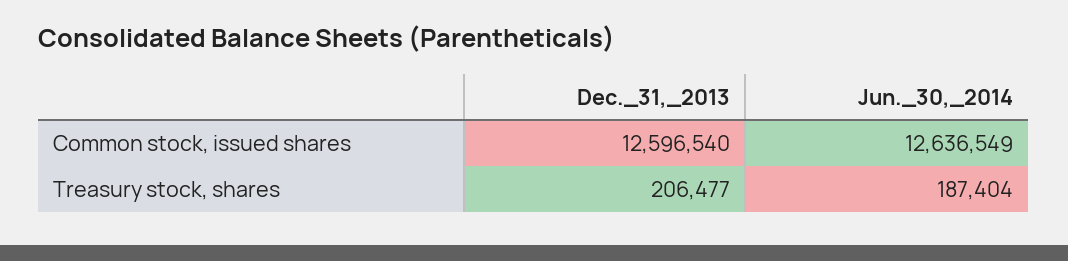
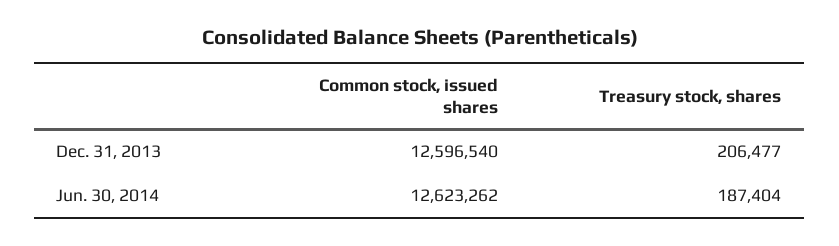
  {
    "Dec._31,_2013": {
      "Common stock, issued shares": 12596540,
      "Treasury stock, shares": 206477
    },
    "Jun._30,_2014": {
-     "Common stock, issued shares": 12636549,
+     "Common stock, issued shares": 12623262,
      "Treasury stock, shares": 187404
    }
  }

